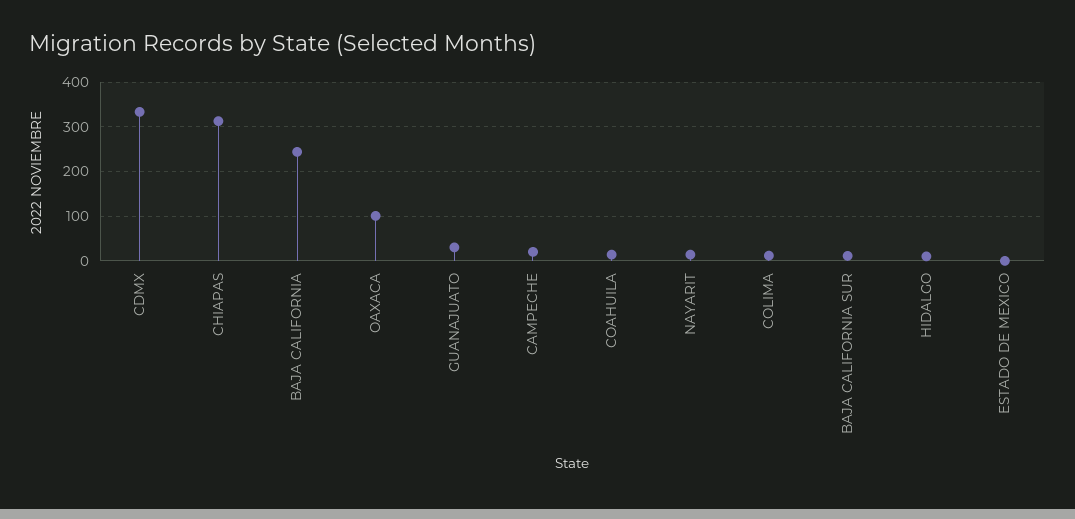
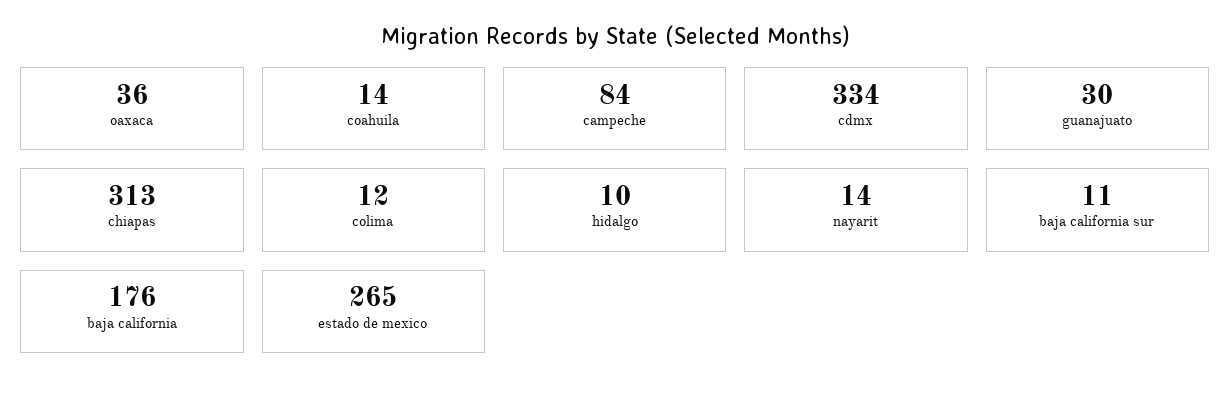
  {
    "CDMX": 334,
    "CHIAPAS": 313,
-   "BAJA CALIFORNIA": 240,
+   "BAJA CALIFORNIA": 176,
-   "OAXACA": 100,
+   "OAXACA": 36,
    "GUANAJUATO": 30,
-   "CAMPECHE": 20,
+   "CAMPECHE": 84,
    "COAHUILA": 14,
    "NAYARIT": 14,
    "COLIMA": 12,
    "BAJA CALIFORNIA SUR": 11,
    "HIDALGO": 10,
-   "ESTADO DE MEXICO": 0
+   "ESTADO DE MEXICO": 265
  }

